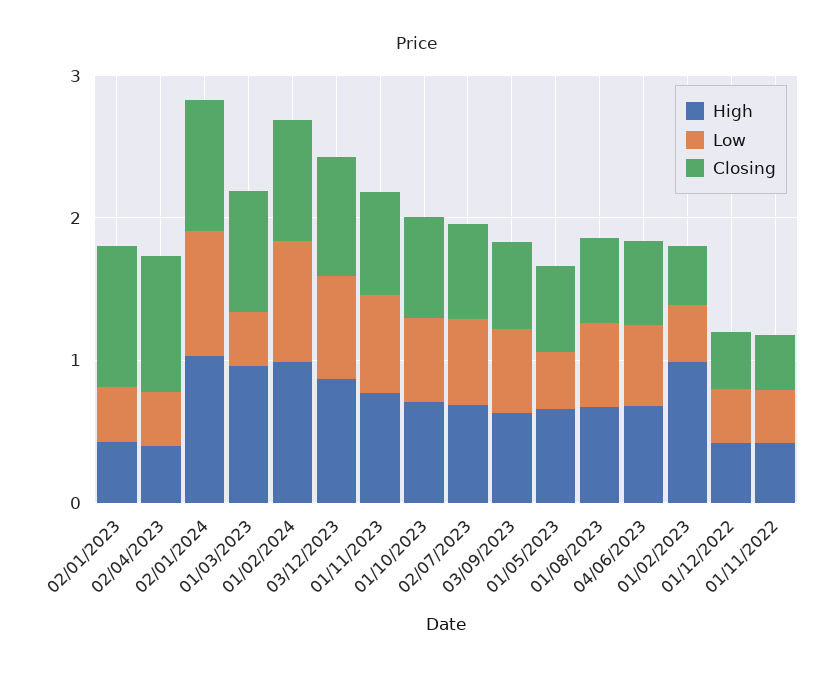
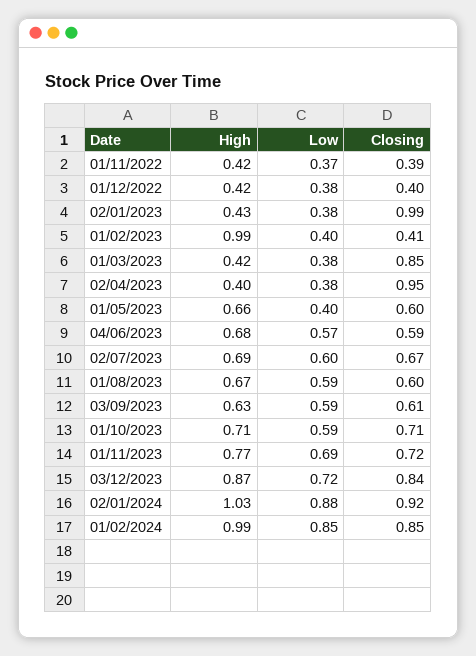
  {
    "High": {
      "02/01/2023": 0.43,
      "02/04/2023": 0.4,
      "02/01/2024": 1.03,
-     "01/03/2023": 1,
+     "01/03/2023": 0.42,
      "01/02/2024": 0.99,
      "03/12/2023": 0.87,
      "01/11/2023": 0.77,
      "01/10/2023": 0.71,
      "02/07/2023": 0.69,
      "03/09/2023": 0.63,
      "01/05/2023": 0.66,
      "01/08/2023": 0.67,
      "04/06/2023": 0.68,
      "01/02/2023": 0.99,
      "01/12/2022": 0.42,
      "01/11/2022": 0.42
    },
    "Low": {
      "02/01/2023": 0.38,
      "02/04/2023": 0.38,
      "02/01/2024": 0.88,
      "01/03/2023": 0.38,
      "01/02/2024": 0.85,
      "03/12/2023": 0.72,
      "01/11/2023": 0.69,
      "01/10/2023": 0.59,
      "02/07/2023": 0.6,
      "03/09/2023": 0.59,
      "01/05/2023": 0.4,
      "01/08/2023": 0.59,
      "04/06/2023": 0.57,
      "01/02/2023": 0.4,
      "01/12/2022": 0.38,
      "01/11/2022": 0.37
    },
    "Closing": {
      "02/01/2023": 0.99,
      "02/04/2023": 0.95,
      "02/01/2024": 0.92,
      "01/03/2023": 0.85,
      "01/02/2024": 0.85,
      "03/12/2023": 0.84,
      "01/11/2023": 0.72,
      "01/10/2023": 0.71,
      "02/07/2023": 0.67,
      "03/09/2023": 0.61,
      "01/05/2023": 0.6,
      "01/08/2023": 0.6,
      "04/06/2023": 0.59,
      "01/02/2023": 0.41,
      "01/12/2022": 0.4,
      "01/11/2022": 0.39
    }
  }

